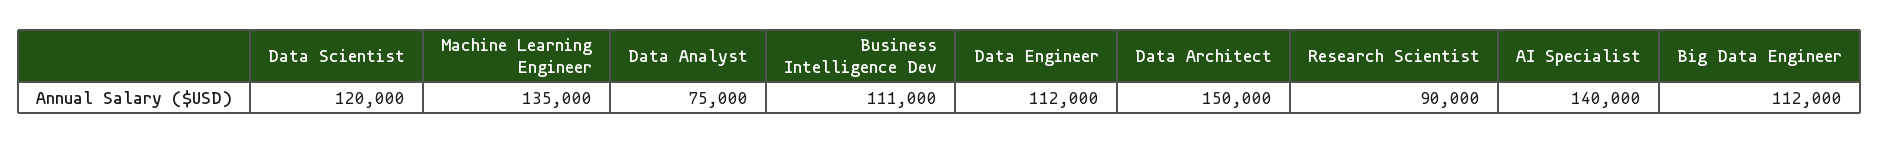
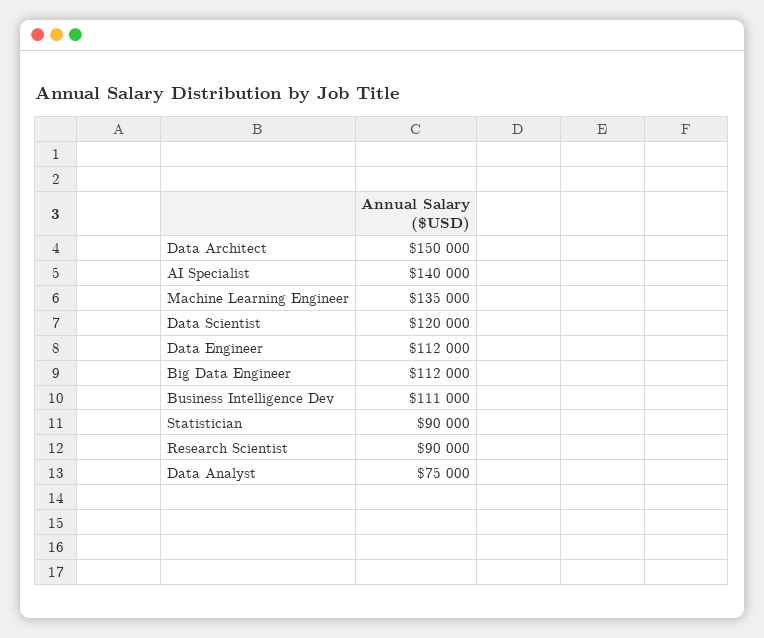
  {
    "Data Scientist": 120000,
    "Machine Learning Engineer": 135000,
    "Data Analyst": 75000,
    "Business Intelligence Dev": 111000,
    "Data Engineer": 112000,
    "Data Architect": 150000,
    "Research Scientist": 90000,
    "AI Specialist": 140000,
-   "Big Data Engineer": 112000
+   "Big Data Engineer": 112000,
+   "Statistician": 90000
  }

